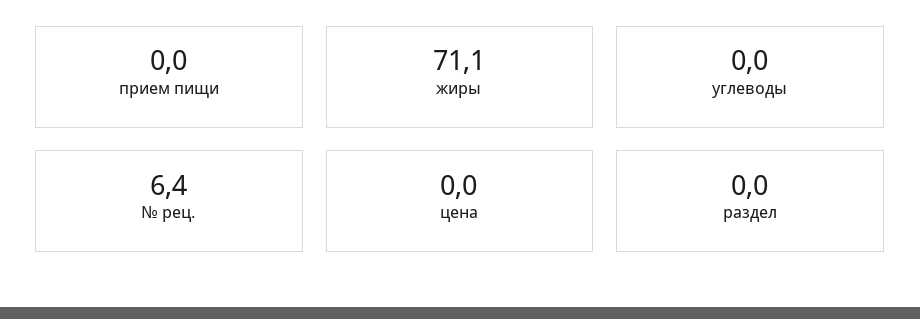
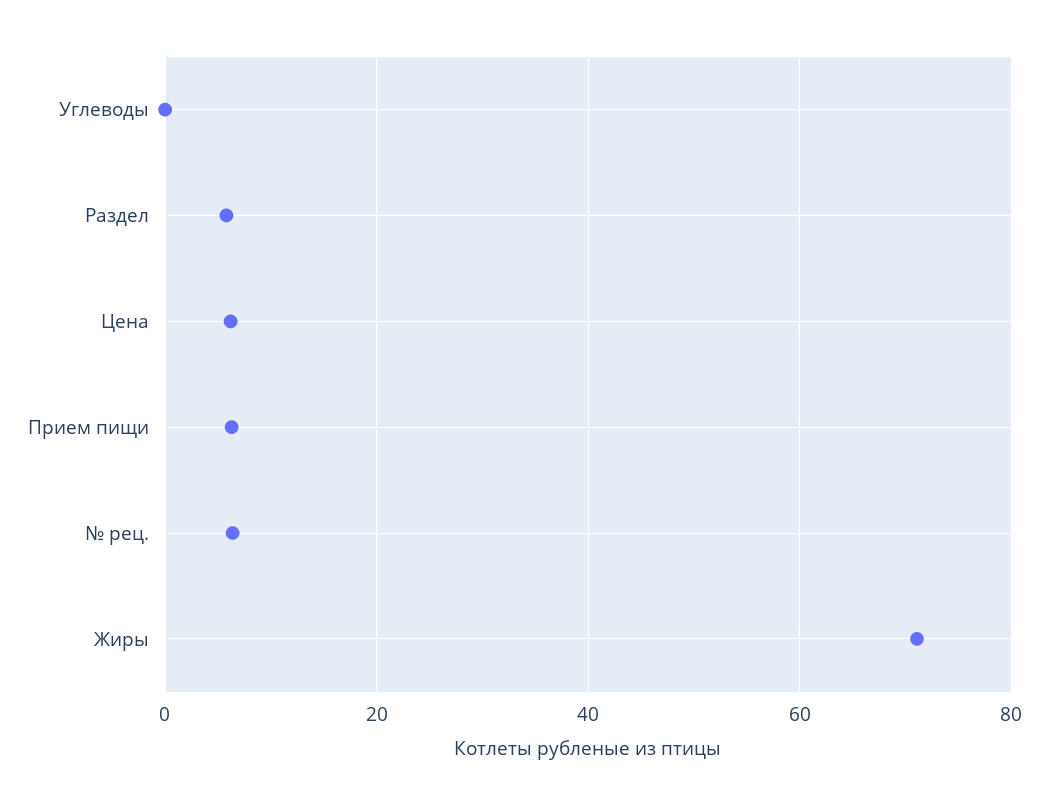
  {
-   "прием пищи": 0,
+   "прием пищи": 6,
    "жиры": 71.1,
    "углеводы": 0,
    "№ рец.": 6.4,
-   "цена": 0,
+   "цена": 6,
-   "раздел": 0
+   "раздел": 6
  }

